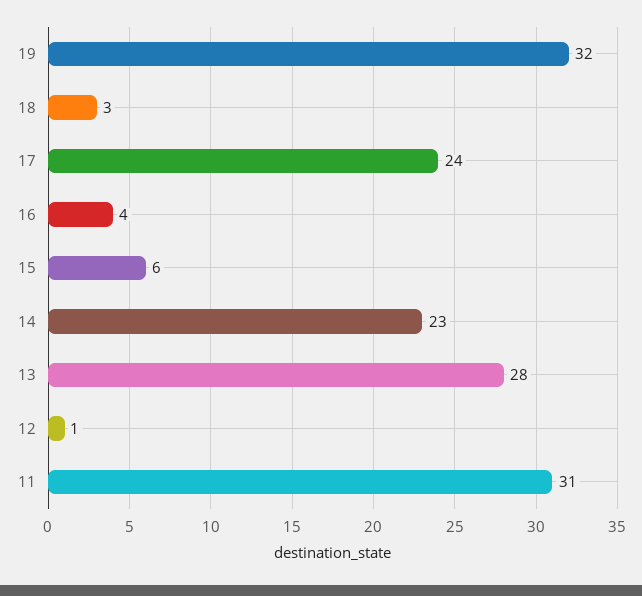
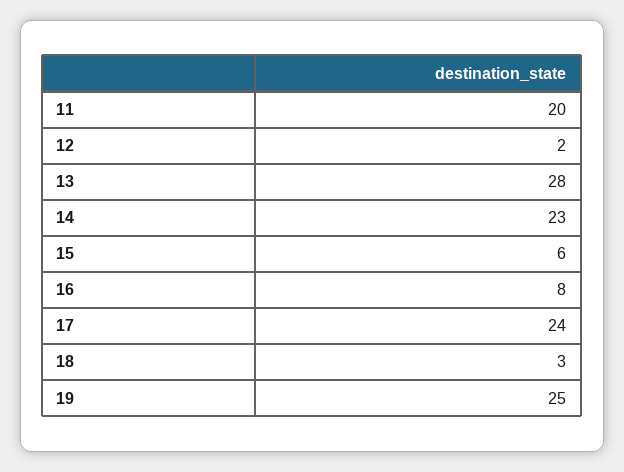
  {
-   "19": 32,
+   "19": 25,
    "18": 3,
    "17": 24,
-   "16": 4,
+   "16": 8,
    "15": 6,
    "14": 23,
    "13": 28,
-   "12": 1,
+   "12": 2,
-   "11": 31
+   "11": 20
  }

